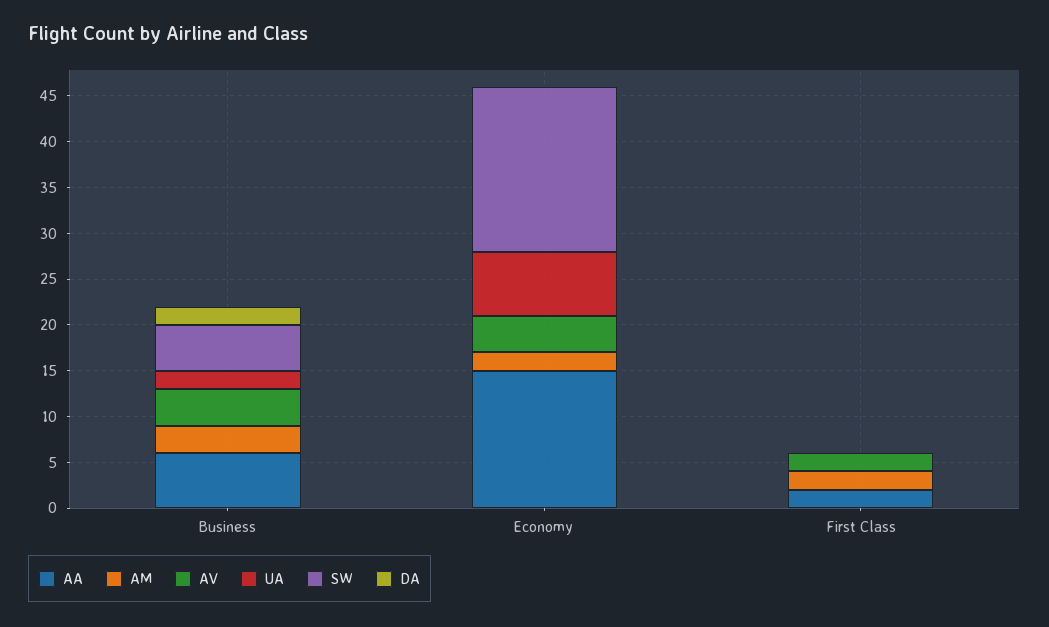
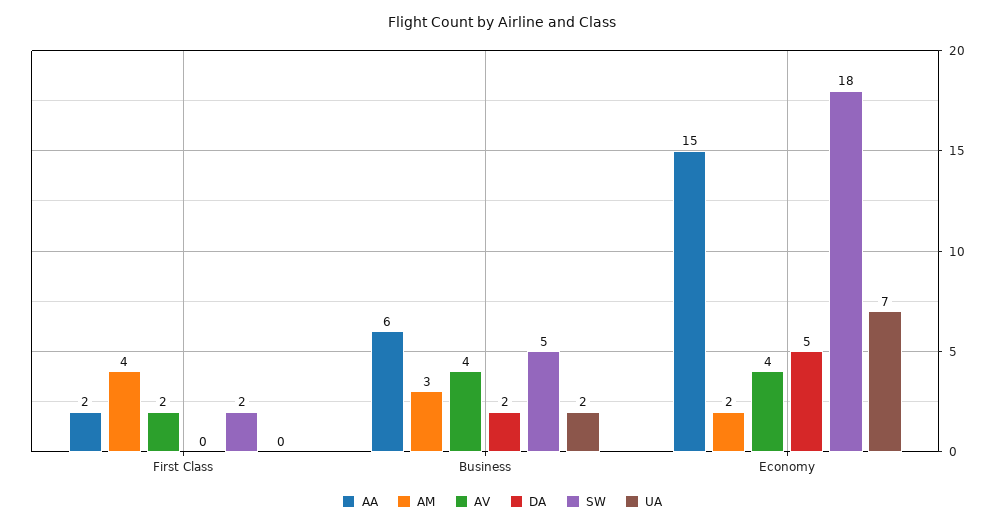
  {
    "AA": {
      "Business": 6,
      "Economy": 15,
      "First Class": 2
    },
    "AM": {
      "Business": 3,
      "Economy": 2,
-     "First Class": 2
+     "First Class": 4
    },
    "AV": {
      "Business": 4,
      "Economy": 4,
      "First Class": 2
    },
    "UA": {
      "Business": 2,
      "Economy": 7,
      "First Class": 0
    },
    "SW": {
      "Business": 5,
      "Economy": 18,
-     "First Class": 0
+     "First Class": 2
    },
    "DA": {
      "Business": 2,
-     "Economy": 0,
+     "Economy": 5,
      "First Class": 0
    }
  }

